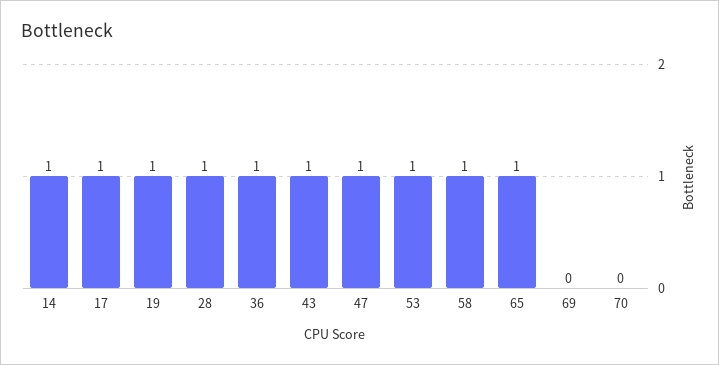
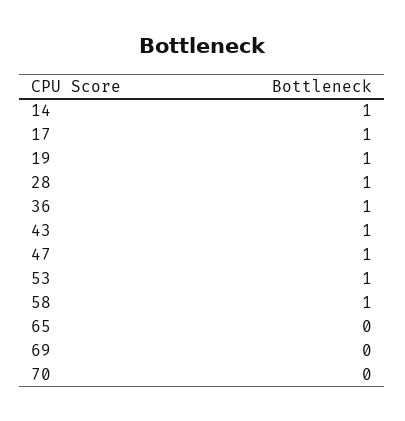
  {
    "14": 1,
    "17": 1,
    "19": 1,
    "28": 1,
    "36": 1,
    "43": 1,
    "47": 1,
    "53": 1,
    "58": 1,
-   "65": 1,
+   "65": 0,
    "69": 0,
    "70": 0
  }

